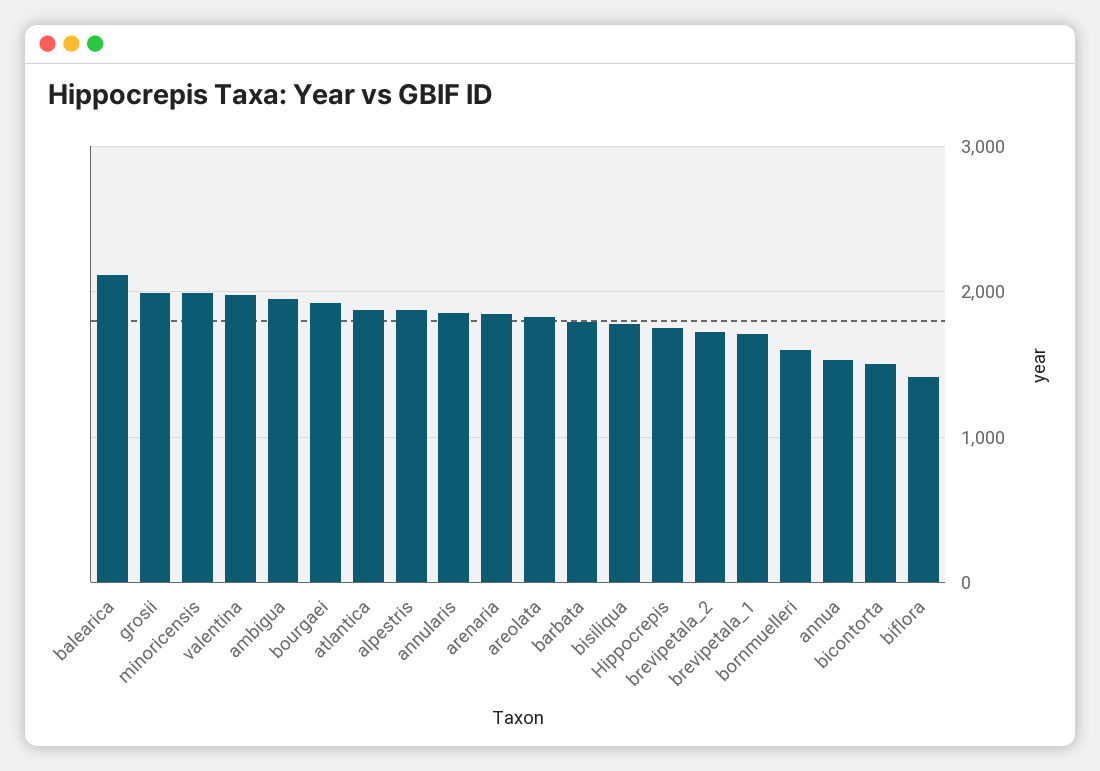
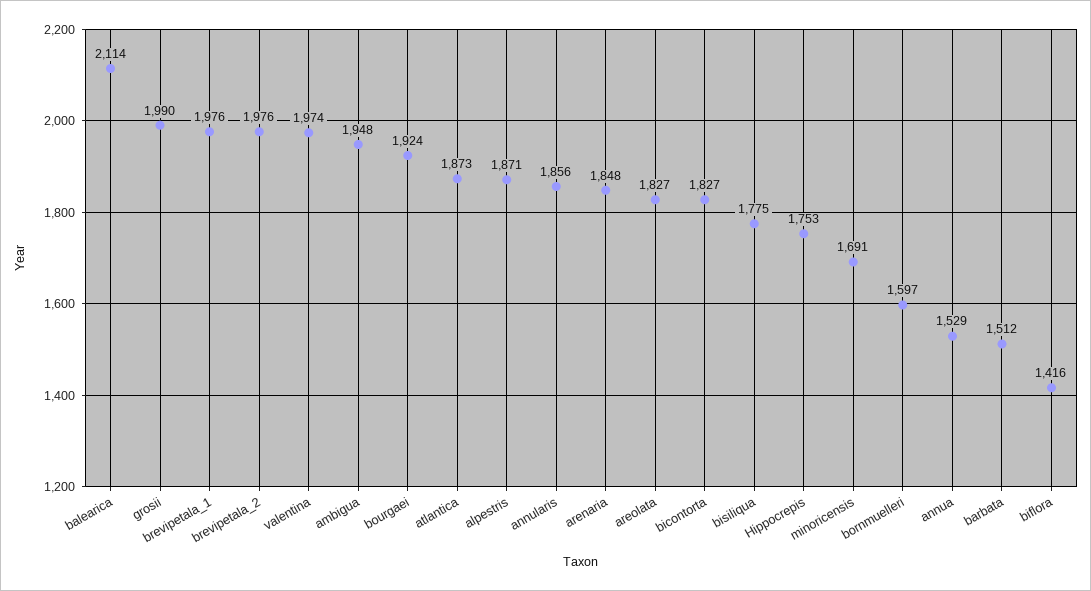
  {
    "balearica": 2114,
    "grosii": 1990,
-   "minoricensis": 2000,
+   "minoricensis": 1691,
    "valentina": 1974,
    "ambigua": 1948,
    "bourgaei": 1924,
    "atlantica": 1873,
    "alpestris": 1871,
    "annularis": 1856,
    "arenaria": 1848,
    "areolata": 1827,
-   "barbata": 1800,
+   "barbata": 1512,
    "bisiliqua": 1775,
    "Hippocrepis": 1753,
-   "brevipetala_2": 1700,
+   "brevipetala_2": 1976,
-   "brevipetala_1": 1700,
+   "brevipetala_1": 1976,
    "bornmuelleri": 1597,
    "annua": 1529,
-   "bicontorta": 1500,
+   "bicontorta": 1827,
    "biflora": 1416
  }

